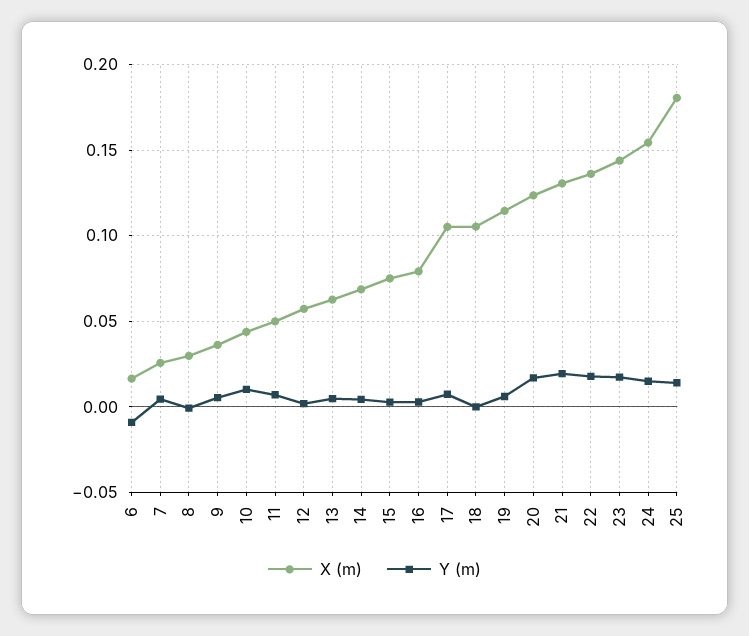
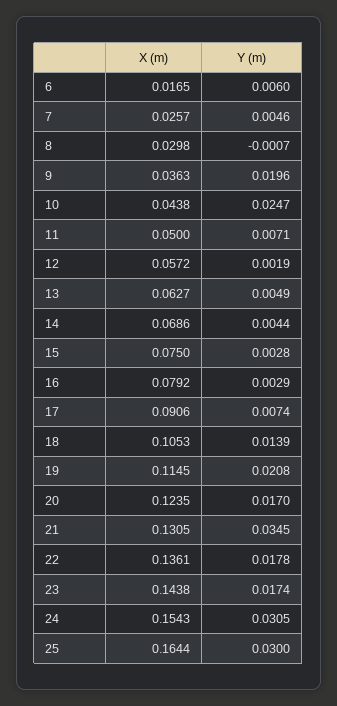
  {
    "X (m)": {
      "6": 0.0165,
      "7": 0.0257,
      "8": 0.0298,
      "9": 0.0363,
      "10": 0.0438,
      "11": 0.05,
      "12": 0.0572,
      "13": 0.0627,
      "14": 0.0686,
      "15": 0.075,
      "16": 0.0792,
-     "17": 0.105,
+     "17": 0.0906,
      "18": 0.1053,
      "19": 0.1145,
      "20": 0.1235,
      "21": 0.1305,
      "22": 0.1361,
      "23": 0.1438,
      "24": 0.1543,
-     "25": 0.18
+     "25": 0.1644
    },
    "Y (m)": {
-     "6": -0.01,
+     "6": 0.006,
      "7": 0.0046,
      "8": -0.0007,
-     "9": 0.005,
+     "9": 0.0196,
-     "10": 0.01,
+     "10": 0.0247,
      "11": 0.0071,
      "12": 0.0019,
      "13": 0.0049,
      "14": 0.0044,
      "15": 0.0028,
      "16": 0.0029,
      "17": 0.0074,
-     "18": 0,
+     "18": 0.0139,
-     "19": 0.005,
+     "19": 0.0208,
      "20": 0.017,
-     "21": 0.02,
+     "21": 0.0345,
      "22": 0.0178,
      "23": 0.0174,
-     "24": 0.015,
+     "24": 0.0305,
-     "25": 0.015
+     "25": 0.03
    }
  }

